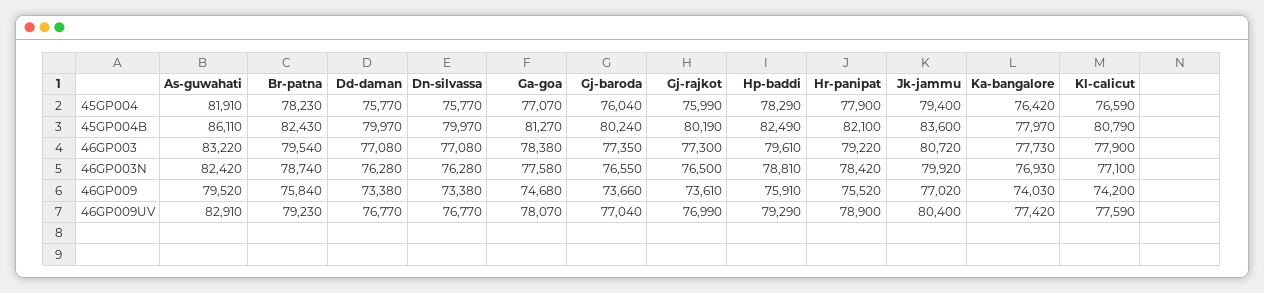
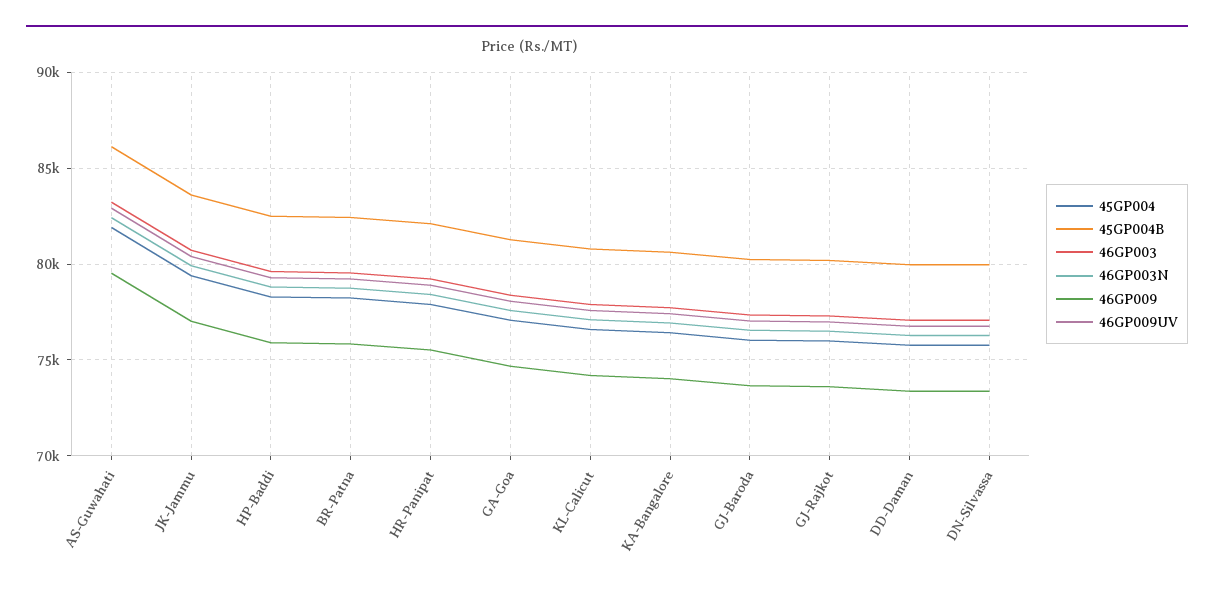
  {
    "45GP004": {
      "As-guwahati": 81910,
      "Br-patna": 78230,
      "Dd-daman": 75770,
      "Dn-silvassa": 75770,
      "Ga-goa": 77070,
      "Gj-baroda": 76040,
      "Gj-rajkot": 75990,
      "Hp-baddi": 78290,
      "Hr-panipat": 77900,
      "Jk-jammu": 79400,
      "Ka-bangalore": 76420,
      "Kl-calicut": 76590
    },
    "45GP004B": {
      "As-guwahati": 86110,
      "Br-patna": 82430,
      "Dd-daman": 79970,
      "Dn-silvassa": 79970,
      "Ga-goa": 81270,
      "Gj-baroda": 80240,
      "Gj-rajkot": 80190,
      "Hp-baddi": 82490,
      "Hr-panipat": 82100,
      "Jk-jammu": 83600,
-     "Ka-bangalore": 77970,
+     "Ka-bangalore": 80500,
      "Kl-calicut": 80790
    },
    "46GP003": {
      "As-guwahati": 83220,
      "Br-patna": 79540,
      "Dd-daman": 77080,
      "Dn-silvassa": 77080,
      "Ga-goa": 78380,
      "Gj-baroda": 77350,
      "Gj-rajkot": 77300,
      "Hp-baddi": 79610,
      "Hr-panipat": 79220,
      "Jk-jammu": 80720,
      "Ka-bangalore": 77730,
      "Kl-calicut": 77900
    },
    "46GP003N": {
      "As-guwahati": 82420,
      "Br-patna": 78740,
      "Dd-daman": 76280,
      "Dn-silvassa": 76280,
      "Ga-goa": 77580,
      "Gj-baroda": 76550,
      "Gj-rajkot": 76500,
      "Hp-baddi": 78810,
      "Hr-panipat": 78420,
      "Jk-jammu": 79920,
      "Ka-bangalore": 76930,
      "Kl-calicut": 77100
    },
    "46GP009": {
      "As-guwahati": 79520,
      "Br-patna": 75840,
      "Dd-daman": 73380,
      "Dn-silvassa": 73380,
      "Ga-goa": 74680,
      "Gj-baroda": 73660,
      "Gj-rajkot": 73610,
      "Hp-baddi": 75910,
      "Hr-panipat": 75520,
      "Jk-jammu": 77020,
      "Ka-bangalore": 74030,
      "Kl-calicut": 74200
    },
    "46GP009UV": {
      "As-guwahati": 82910,
      "Br-patna": 79230,
      "Dd-daman": 76770,
      "Dn-silvassa": 76770,
      "Ga-goa": 78070,
      "Gj-baroda": 77040,
      "Gj-rajkot": 76990,
      "Hp-baddi": 79290,
      "Hr-panipat": 78900,
      "Jk-jammu": 80400,
      "Ka-bangalore": 77420,
      "Kl-calicut": 77590
    }
  }

